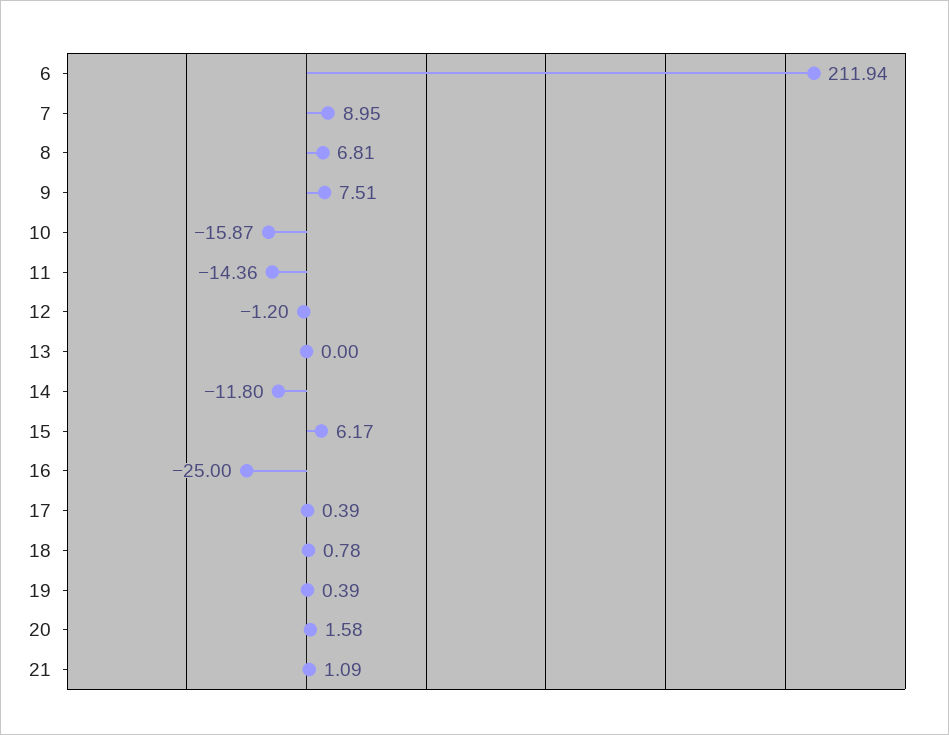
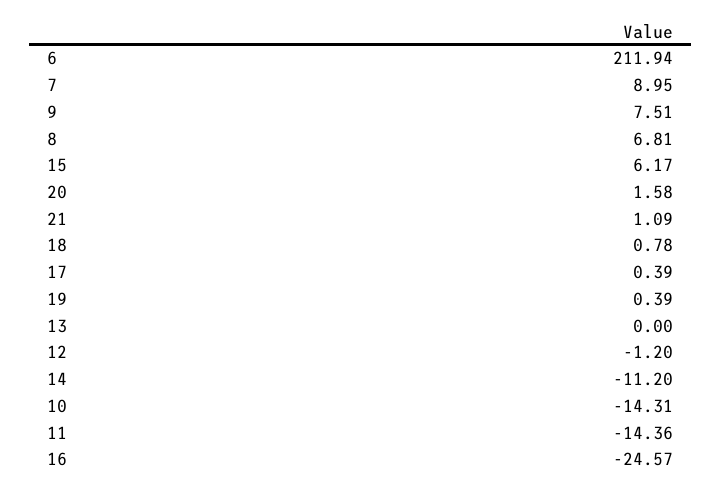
  {
    "6": 211.94,
    "7": 8.95,
    "8": 6.81,
    "9": 7.51,
-   "10": -15.87,
+   "10": -14.31,
    "11": -14.36,
    "12": -1.2,
    "13": 0,
-   "14": -11.8,
+   "14": -11.2,
    "15": 6.17,
-   "16": -25,
+   "16": -24.57,
    "17": 0.39,
    "18": 0.78,
    "19": 0.39,
    "20": 1.58,
    "21": 1.09
  }

